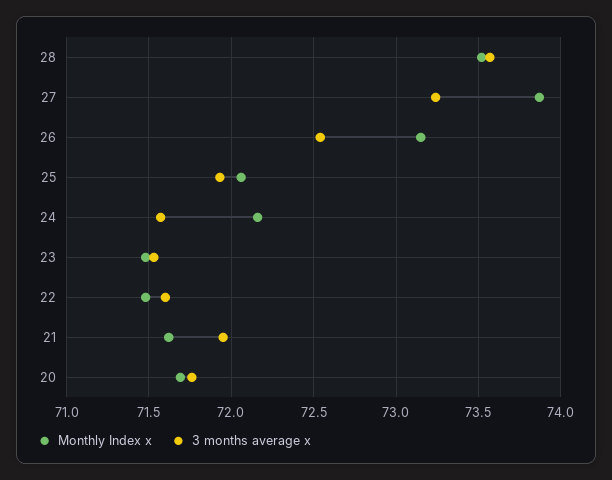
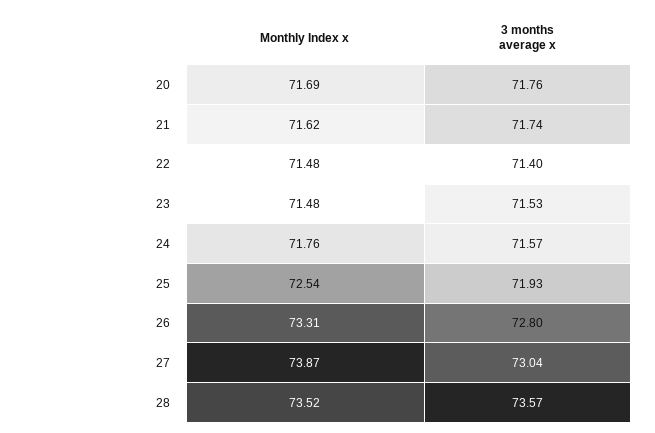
  {
    "Monthly Index x": {
      "28": 73.52,
      "27": 73.87,
-     "26": 73.15,
+     "26": 73.31,
-     "25": 72.05,
+     "25": 72.54,
-     "24": 72.15,
+     "24": 71.76,
      "23": 71.48,
      "22": 71.48,
      "21": 71.62,
      "20": 71.69
    },
    "3 months average x": {
      "28": 73.57,
-     "27": 73.25,
+     "27": 73.04,
-     "26": 72.55,
+     "26": 72.8,
      "25": 71.93,
      "24": 71.57,
      "23": 71.53,
-     "22": 71.6,
+     "22": 71.4,
-     "21": 71.95,
+     "21": 71.74,
      "20": 71.76
    }
  }

